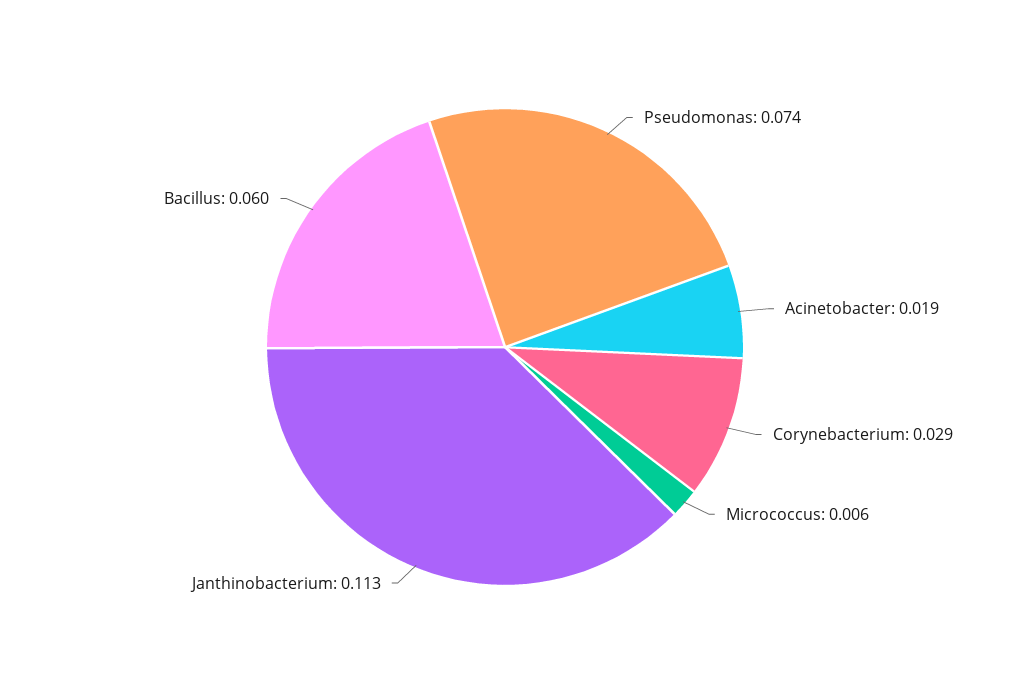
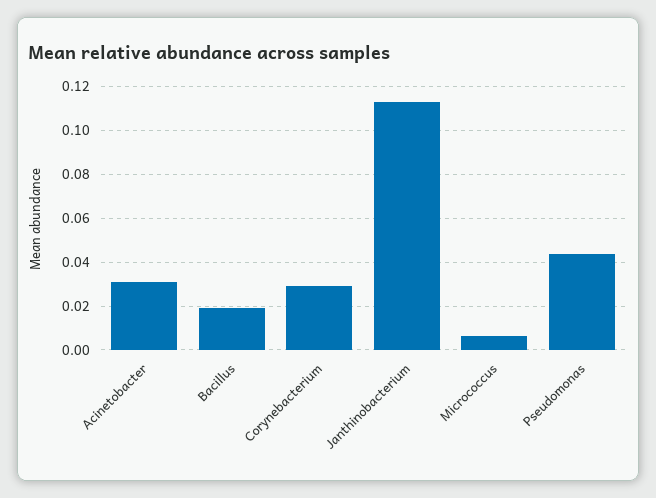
  {
-   "Pseudomonas": 0.074,
+   "Pseudomonas": 0.045,
-   "Acinetobacter": 0.019,
+   "Acinetobacter": 0.03,
    "Corynebacterium": 0.029,
    "Micrococcus": 0.006,
    "Janthinobacterium": 0.113,
-   "Bacillus": 0.06
+   "Bacillus": 0.02
  }

